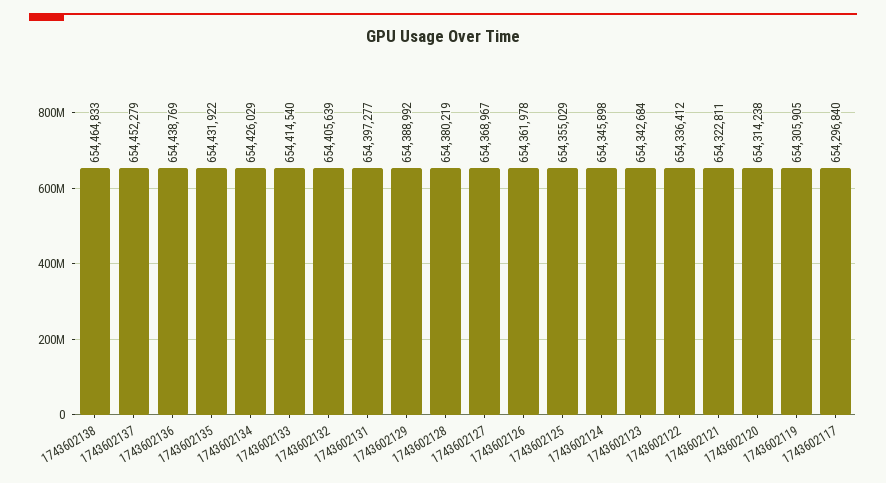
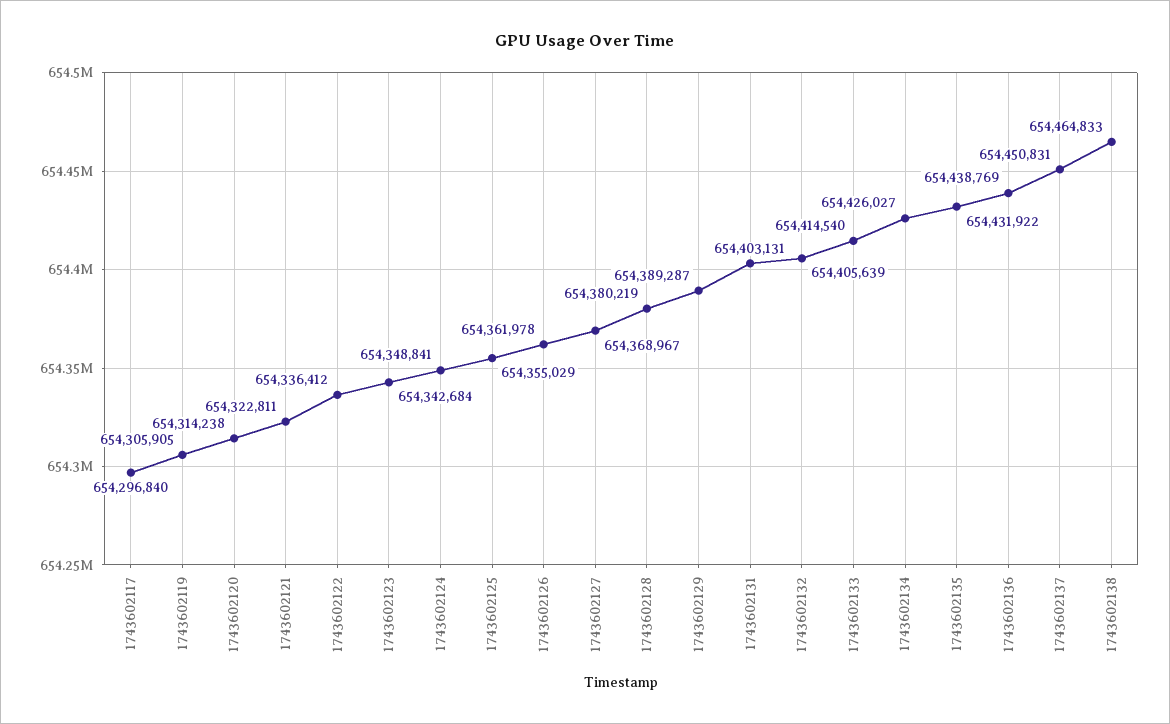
  {
    "1743602138": 654464833,
-   "1743602137": 654452279,
+   "1743602137": 654450831,
    "1743602136": 654438769,
    "1743602135": 654431922,
-   "1743602134": 654426029,
+   "1743602134": 654426027,
    "1743602133": 654414540,
    "1743602132": 654405639,
-   "1743602131": 654397277,
+   "1743602131": 654403131,
-   "1743602129": 654388992,
+   "1743602129": 654389287,
    "1743602128": 654380219,
    "1743602127": 654368967,
    "1743602126": 654361978,
    "1743602125": 654355029,
-   "1743602124": 654345898,
+   "1743602124": 654348841,
    "1743602123": 654342684,
    "1743602122": 654336412,
    "1743602121": 654322811,
    "1743602120": 654314238,
    "1743602119": 654305905,
    "1743602117": 654296840
  }

